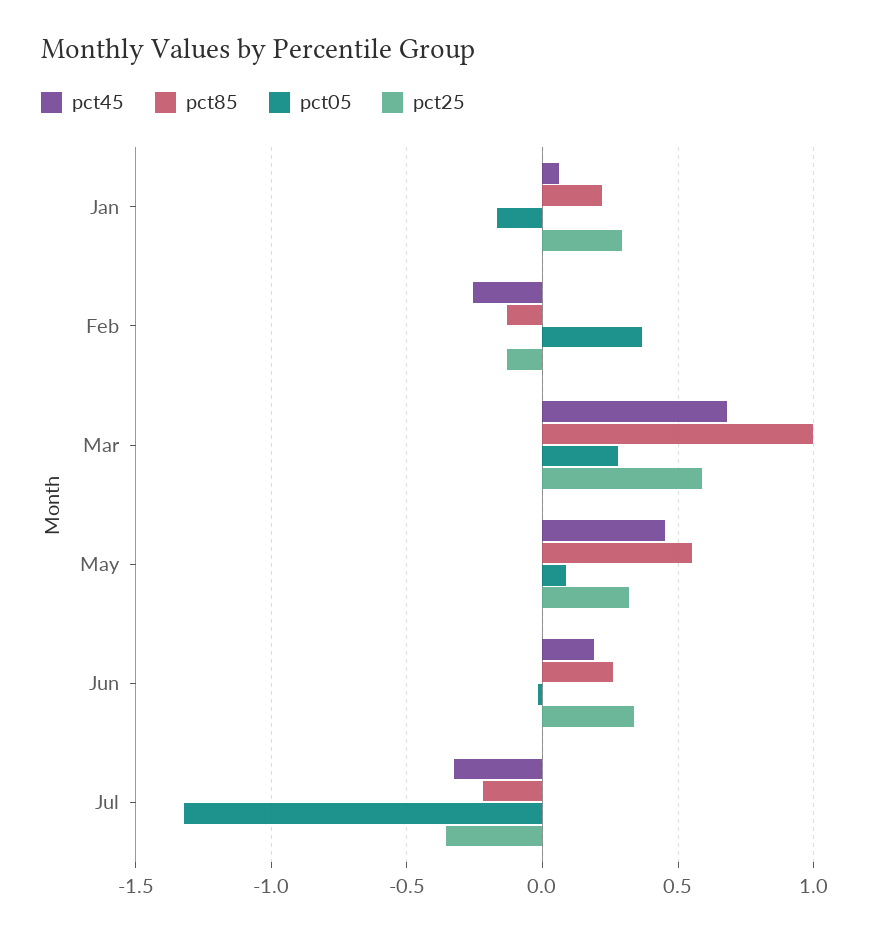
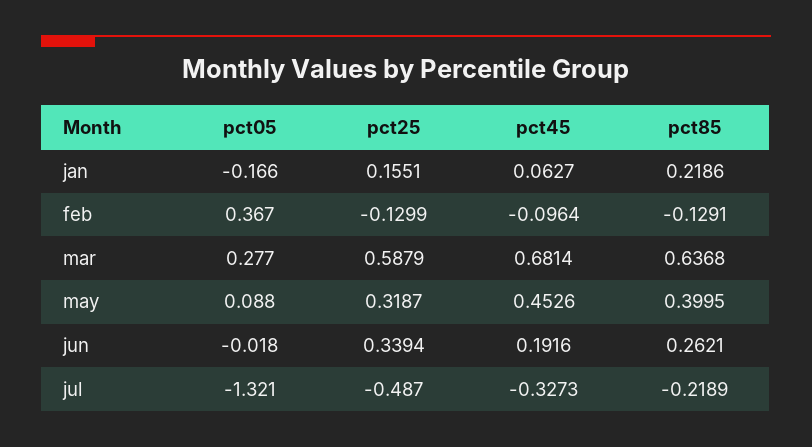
  {
    "pct45": {
      "Jan": 0.0627,
-     "Feb": -0.25,
+     "Feb": -0.0964,
      "Mar": 0.6814,
      "May": 0.4526,
      "Jun": 0.1916,
      "Jul": -0.3273
    },
    "pct85": {
      "Jan": 0.2186,
      "Feb": -0.1291,
-     "Mar": 1,
+     "Mar": 0.6368,
-     "May": 0.55,
+     "May": 0.3995,
      "Jun": 0.2621,
      "Jul": -0.2189
    },
    "pct05": {
      "Jan": -0.166,
      "Feb": 0.367,
      "Mar": 0.277,
      "May": 0.088,
      "Jun": -0.018,
      "Jul": -1.321
    },
    "pct25": {
-     "Jan": 0.3,
+     "Jan": 0.1551,
      "Feb": -0.1299,
      "Mar": 0.5879,
      "May": 0.3187,
      "Jun": 0.3394,
-     "Jul": -0.35
+     "Jul": -0.487
    }
  }

